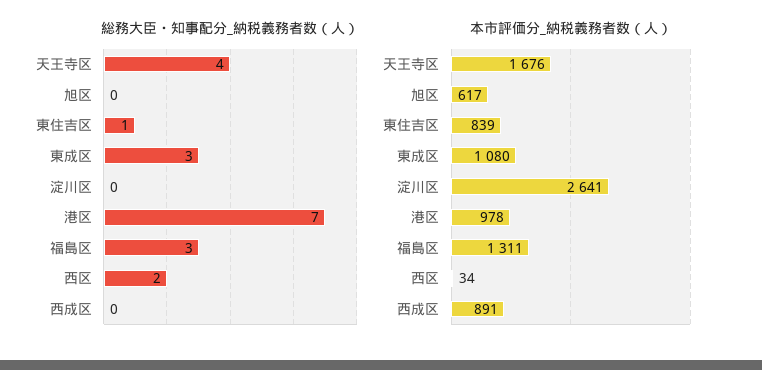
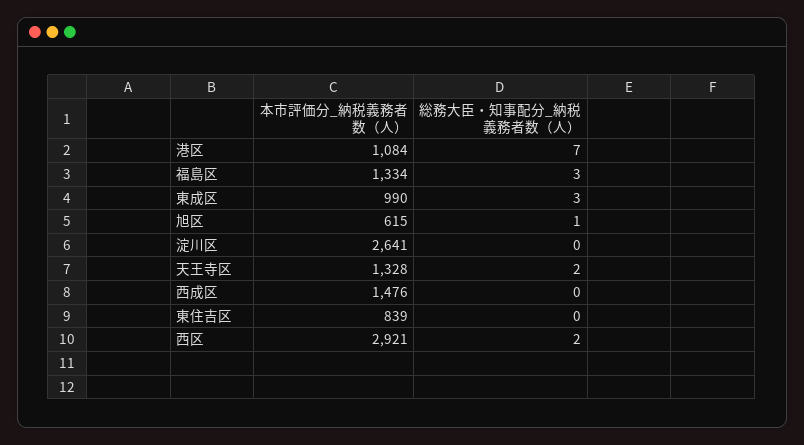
  {
    "総務大臣・知事配分_納税義務者数（人）": {
-     "天王寺区": 4,
+     "天王寺区": 2,
-     "旭区": 0,
+     "旭区": 1,
-     "東住吉区": 1,
+     "東住吉区": 0,
      "東成区": 3,
      "淀川区": 0,
      "港区": 7,
      "福島区": 3,
      "西区": 2,
      "西成区": 0
    },
    "本市評価分_納税義務者数（人）": {
-     "天王寺区": 1676,
+     "天王寺区": 1328,
-     "旭区": 617,
+     "旭区": 615,
      "東住吉区": 839,
-     "東成区": 1080,
+     "東成区": 990,
      "淀川区": 2641,
-     "港区": 978,
+     "港区": 1084,
-     "福島区": 1311,
+     "福島区": 1334,
-     "西区": 34,
+     "西区": 2921,
-     "西成区": 891
+     "西成区": 1476
    }
  }

